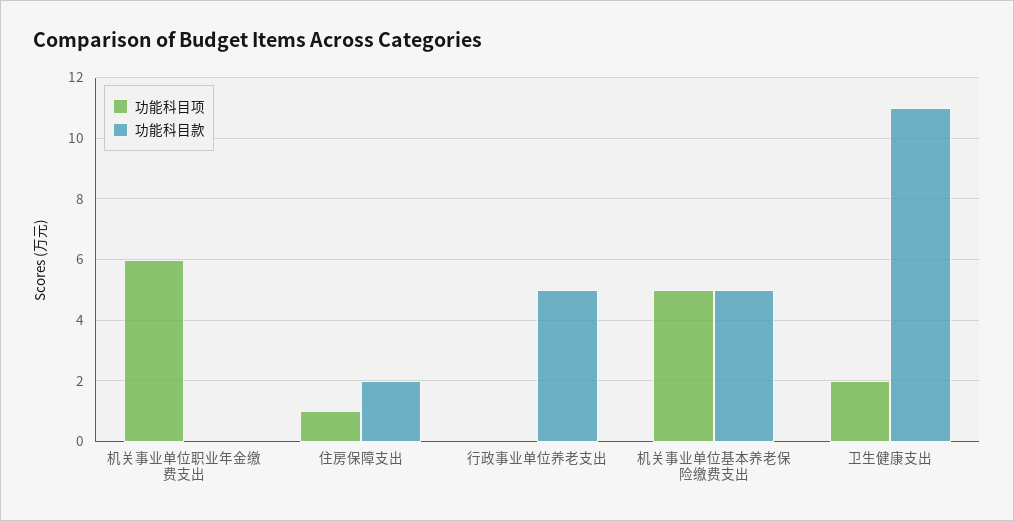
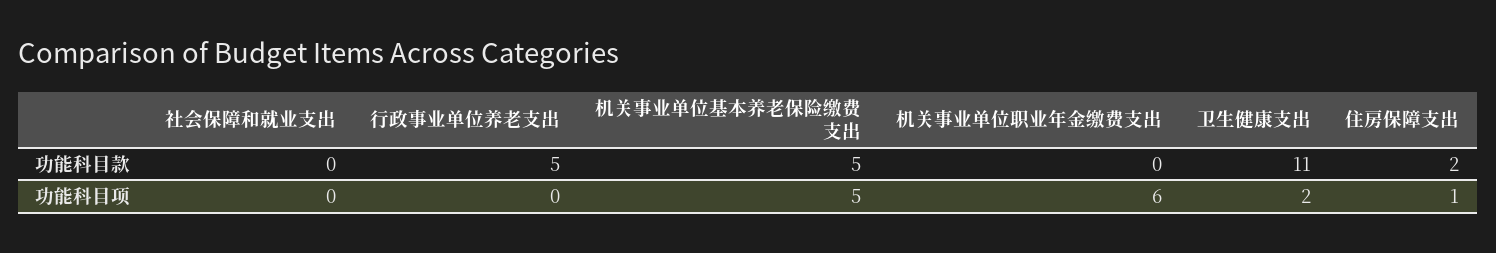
  {
    "功能科目项": {
      "机关事业单位职业年金缴费支出": 6,
      "住房保障支出": 1,
      "行政事业单位养老支出": 0,
      "机关事业单位基本养老保险缴费支出": 5,
-     "卫生健康支出": 2
+     "卫生健康支出": 2,
+     "社会保障和就业支出": 0
    },
    "功能科目款": {
      "机关事业单位职业年金缴费支出": 0,
      "住房保障支出": 2,
      "行政事业单位养老支出": 5,
      "机关事业单位基本养老保险缴费支出": 5,
-     "卫生健康支出": 11
+     "卫生健康支出": 11,
+     "社会保障和就业支出": 0
    }
  }

